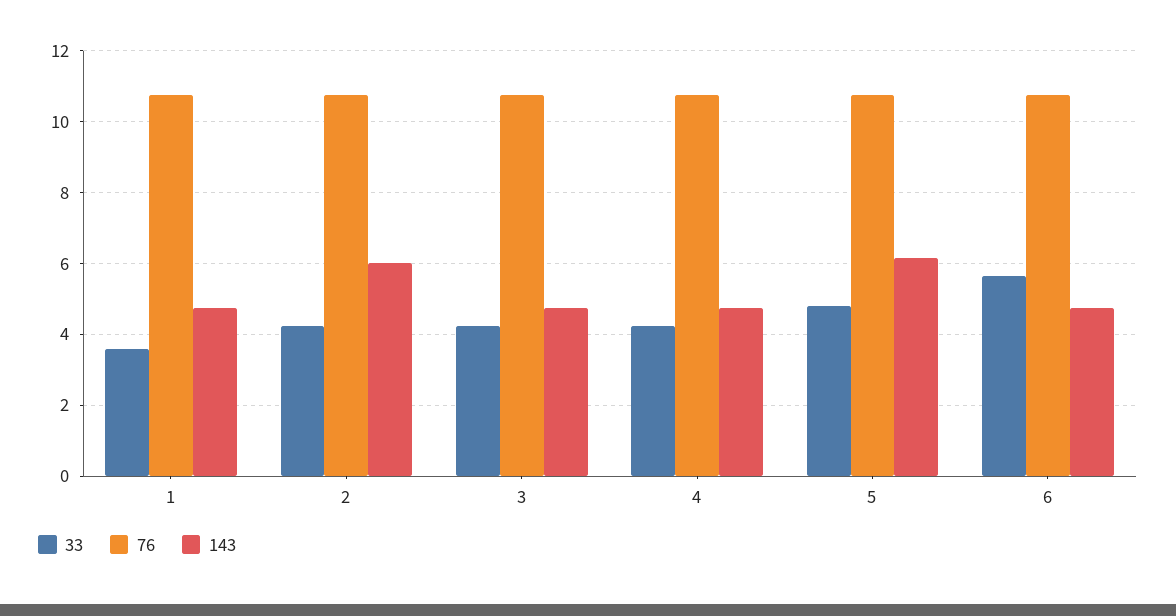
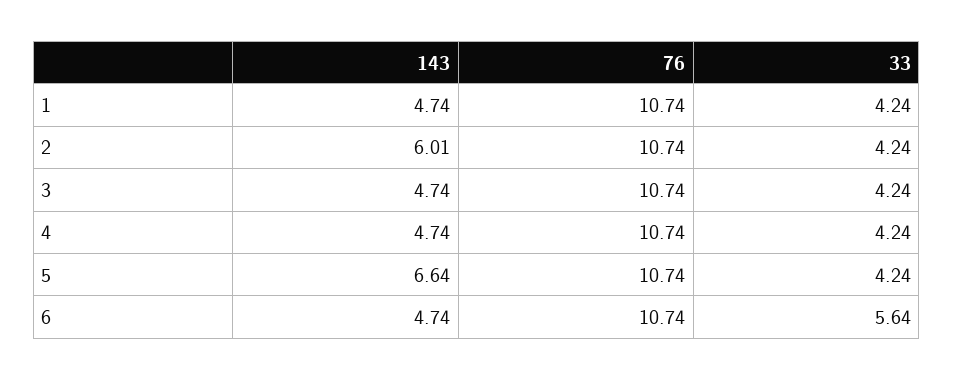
  {
    "33": {
-     "1": 3.6,
+     "1": 4.24,
      "2": 4.24,
      "3": 4.24,
      "4": 4.24,
-     "5": 4.8,
+     "5": 4.24,
      "6": 5.64
    },
    "76": {
      "1": 10.74,
      "2": 10.74,
      "3": 10.74,
      "4": 10.74,
      "5": 10.74,
      "6": 10.74
    },
    "143": {
      "1": 4.74,
      "2": 6.01,
      "3": 4.74,
      "4": 4.74,
-     "5": 6.2,
+     "5": 6.64,
      "6": 4.74
    }
  }

